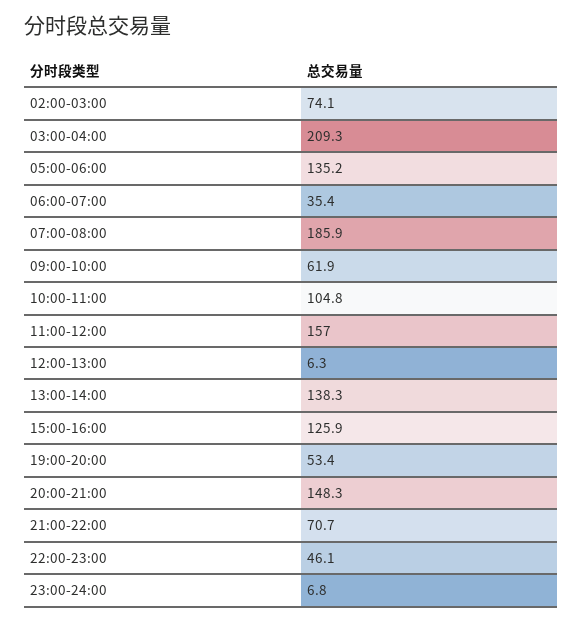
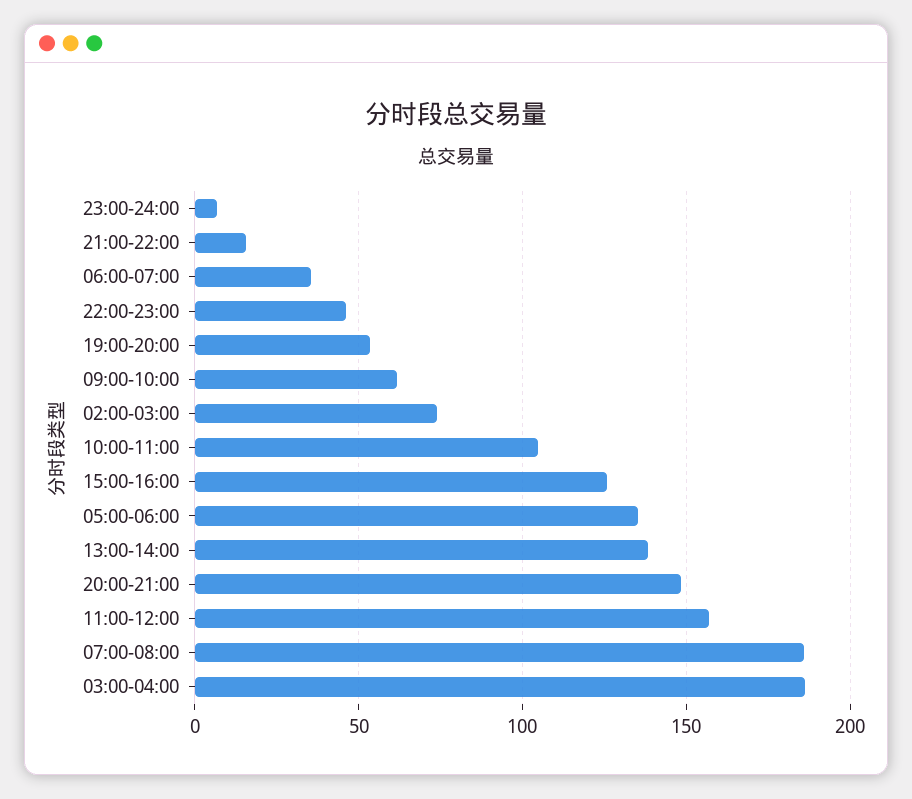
  {
    "02:00-03:00": 74.1,
-   "03:00-04:00": 209.3,
+   "03:00-04:00": 185,
    "05:00-06:00": 135.2,
    "06:00-07:00": 35.4,
    "07:00-08:00": 185.9,
    "09:00-10:00": 61.9,
    "10:00-11:00": 104.8,
    "11:00-12:00": 157,
-   "12:00-13:00": 6.3,
    "13:00-14:00": 138.3,
    "15:00-16:00": 125.9,
    "19:00-20:00": 53.4,
    "20:00-21:00": 148.3,
-   "21:00-22:00": 70.7,
+   "21:00-22:00": 15,
    "22:00-23:00": 46.1,
    "23:00-24:00": 6.8
  }

